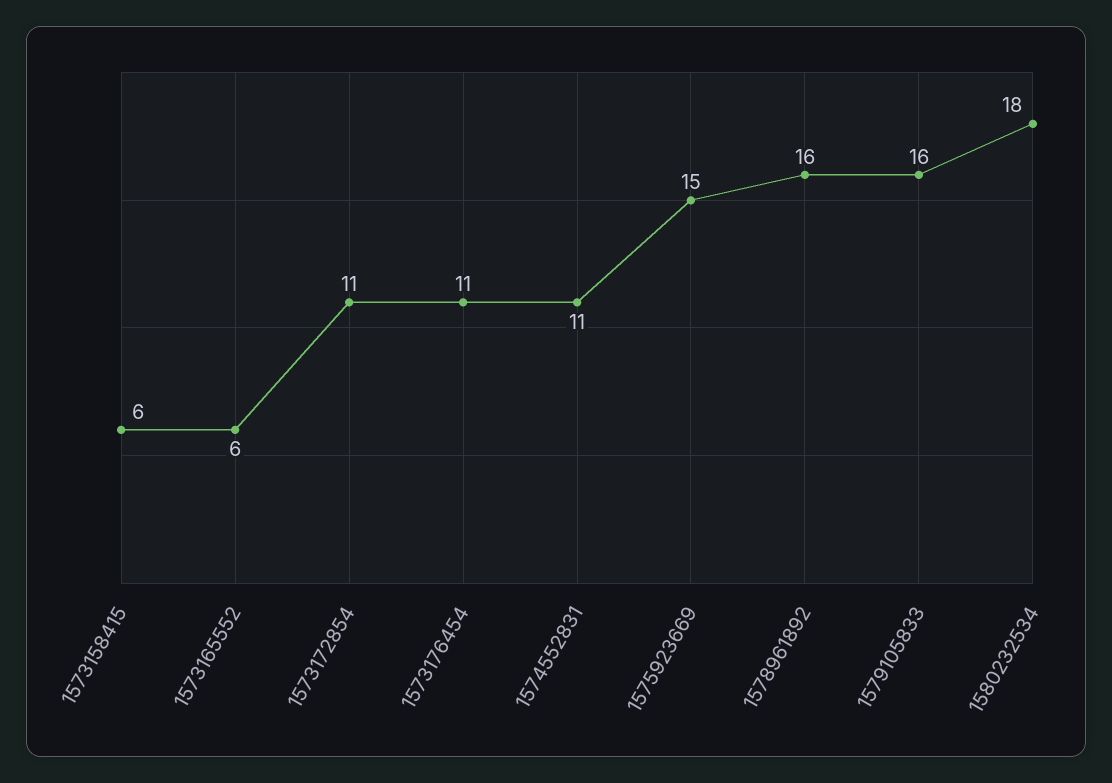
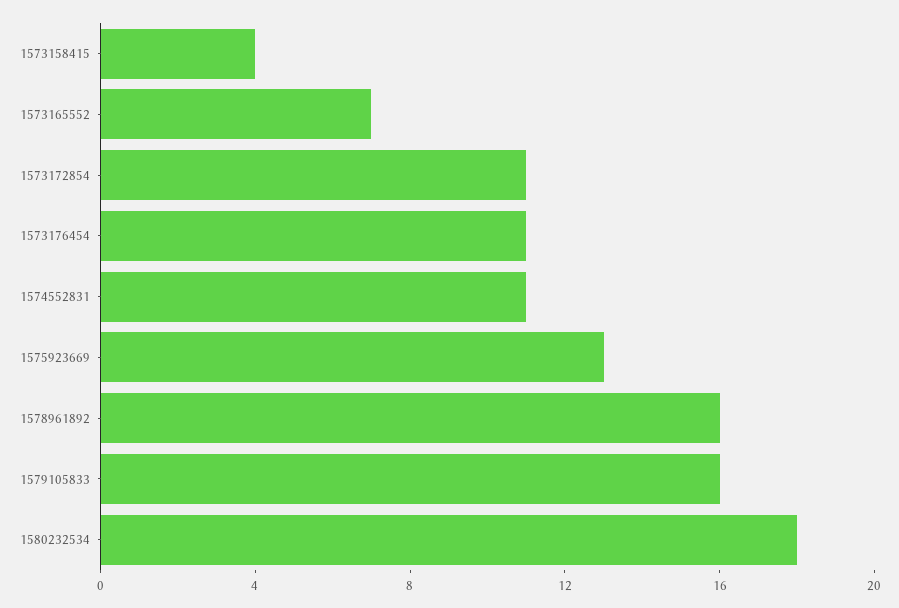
  {
-   "1573158415": 6,
+   "1573158415": 4,
-   "1573165552": 6,
+   "1573165552": 7,
    "1573172854": 11,
    "1573176454": 11,
    "1574552831": 11,
-   "1575923669": 15,
+   "1575923669": 13,
    "1578961892": 16,
    "1579105833": 16,
    "1580232534": 18
  }

